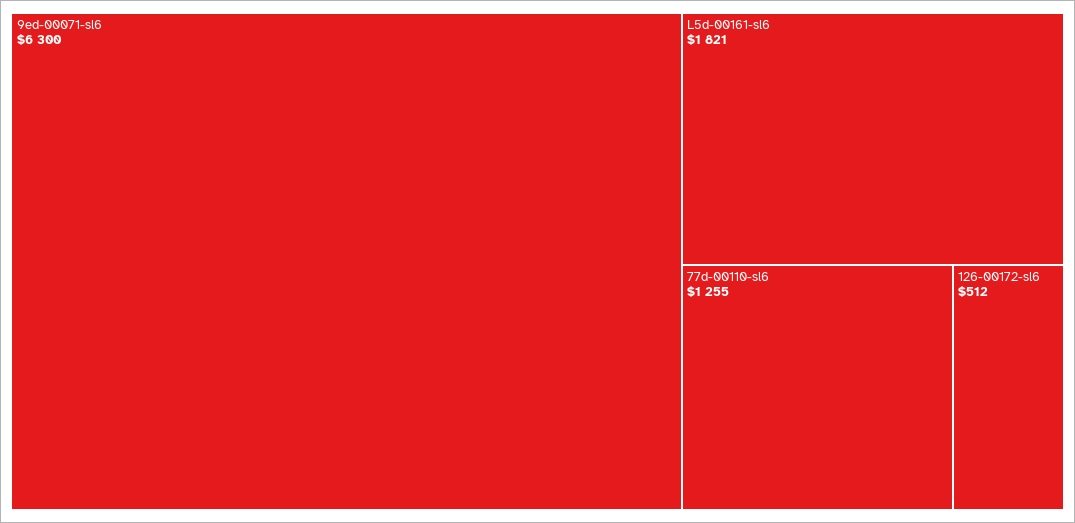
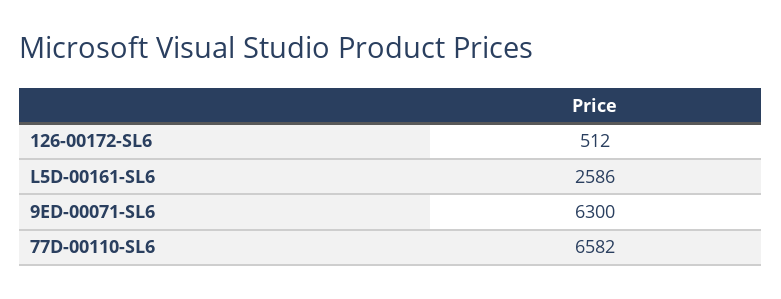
  {
    "9ed-00071-sl6": 6300,
-   "L5d-00161-sl6": 1821,
+   "L5d-00161-sl6": 2586,
-   "77d-00110-sl6": 1255,
+   "77d-00110-sl6": 6582,
    "126-00172-sl6": 512
  }

